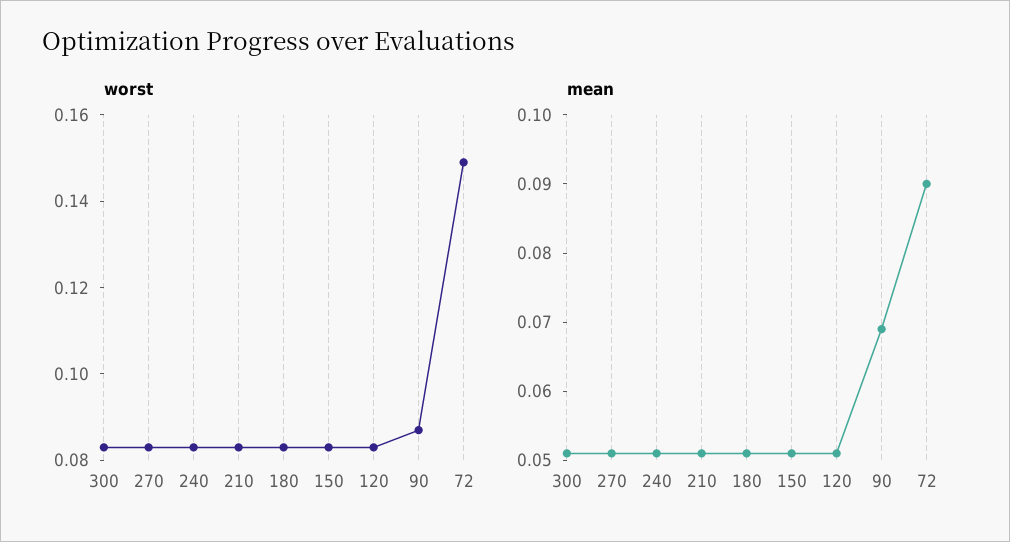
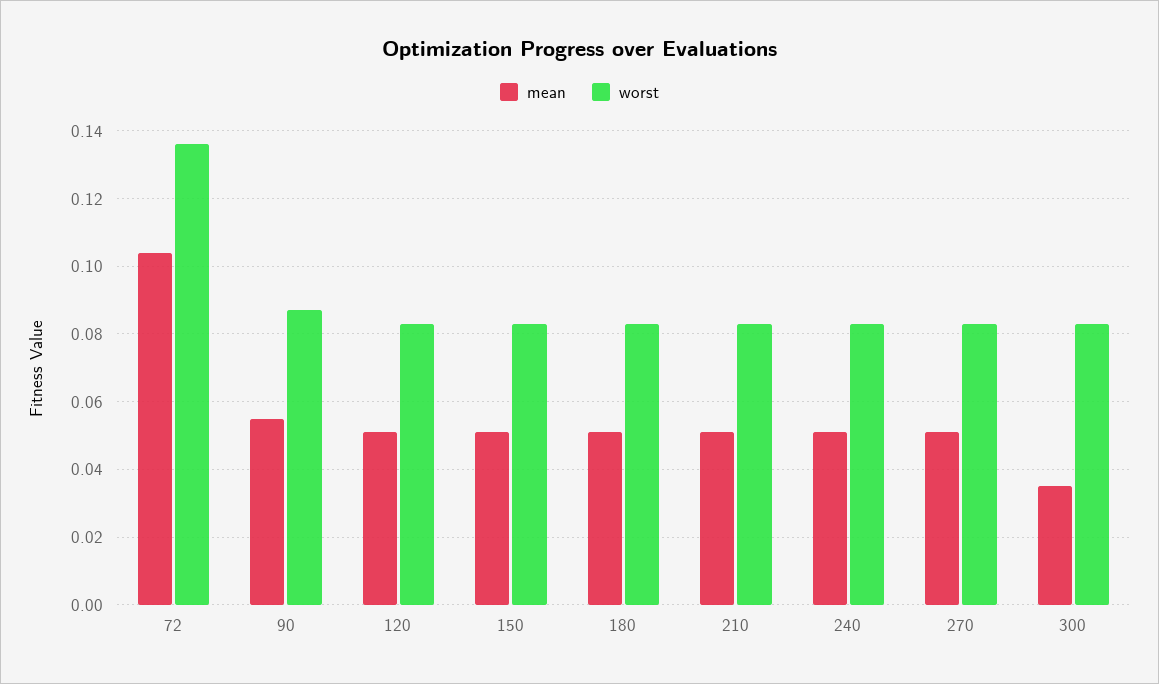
  {
    "worst": {
      "300": 0.085,
      "270": 0.085,
      "240": 0.085,
      "210": 0.085,
      "180": 0.085,
      "150": 0.085,
      "120": 0.085,
      "90": 0.085,
-     "72": 0.15
+     "72": 0.135
    },
    "mean": {
-     "300": 0.05,
+     "300": 0.035,
      "270": 0.05,
      "240": 0.05,
      "210": 0.05,
      "180": 0.05,
      "150": 0.05,
      "120": 0.05,
-     "90": 0.07,
+     "90": 0.055,
-     "72": 0.09
+     "72": 0.105
    }
  }

